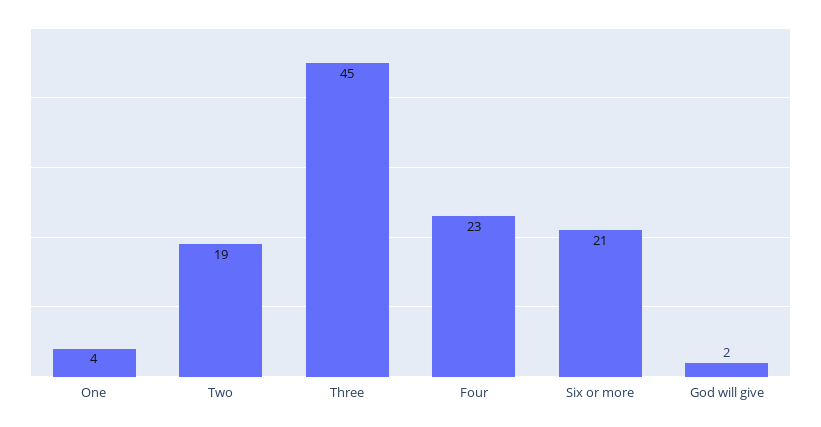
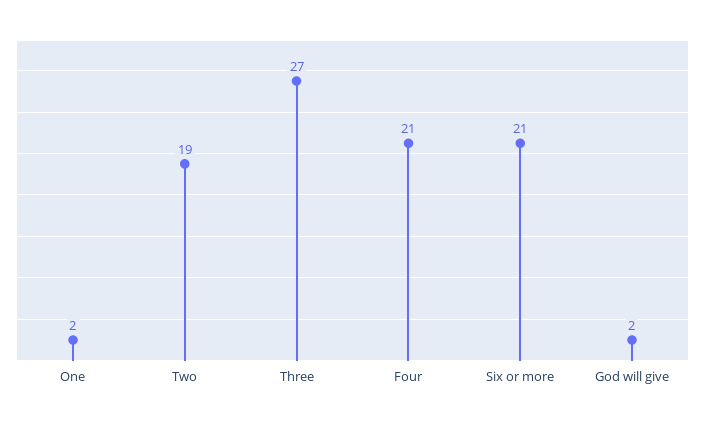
  {
-   "One": 4,
+   "One": 2,
    "Two": 19,
-   "Three": 45,
+   "Three": 27,
-   "Four": 23,
+   "Four": 21,
    "Six or more": 21,
    "God will give": 2
  }

